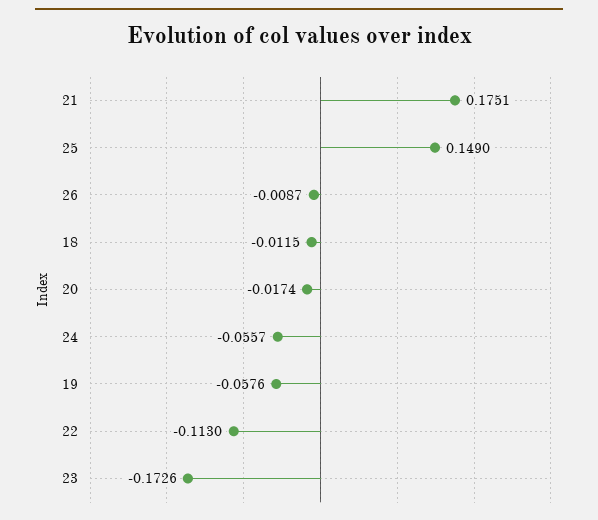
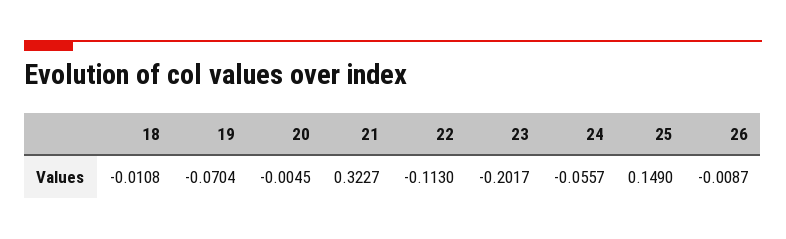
  {
-   "21": 0.1751,
+   "21": 0.3227,
    "25": 0.149,
    "26": -0.0087,
-   "18": -0.0115,
+   "18": -0.0108,
-   "20": -0.0174,
+   "20": -0.0045,
    "24": -0.0557,
-   "19": -0.0576,
+   "19": -0.0704,
    "22": -0.113,
-   "23": -0.1726
+   "23": -0.2017
  }

